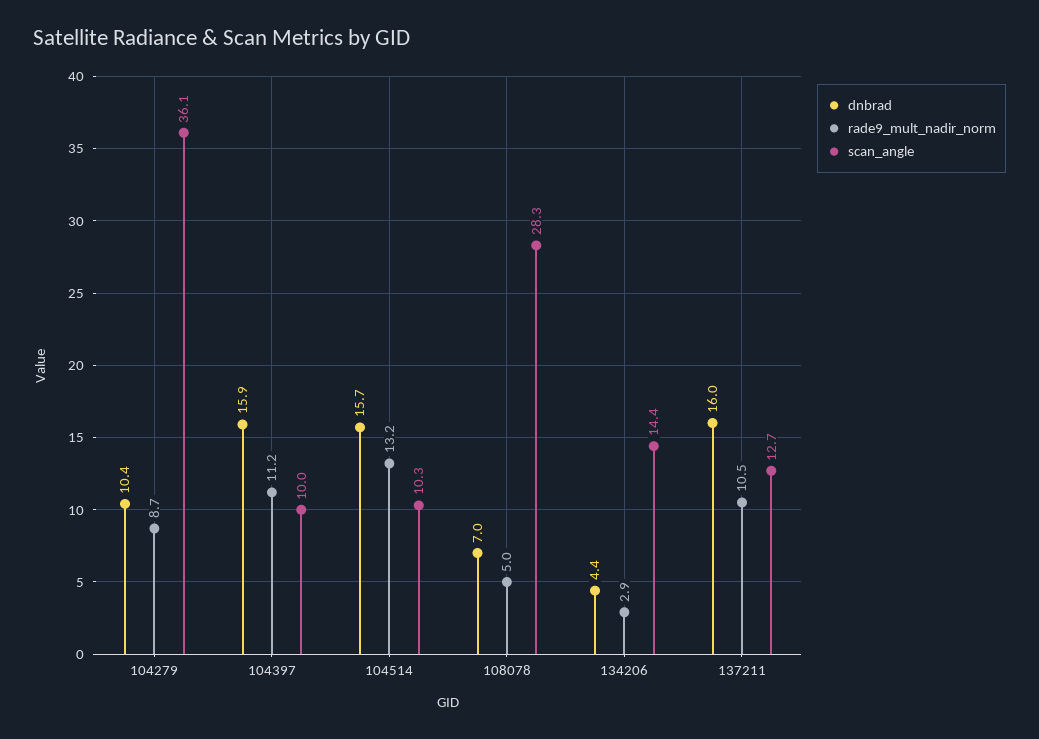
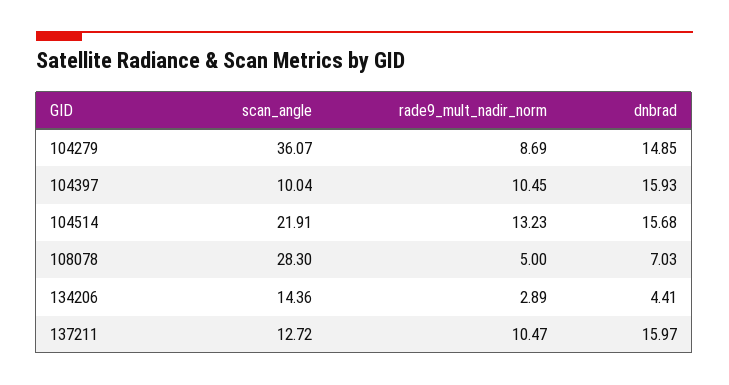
  {
    "dnbrad": {
-     "104279": 10.4,
+     "104279": 14.85,
      "104397": 15.93,
      "104514": 15.68,
      "108078": 7.03,
      "134206": 4.41,
      "137211": 15.97
    },
    "rade9_mult_nadir_norm": {
      "104279": 8.69,
-     "104397": 11.2,
+     "104397": 10.45,
      "104514": 13.23,
      "108078": 5,
      "134206": 2.89,
      "137211": 10.47
    },
    "scan_angle": {
      "104279": 36.07,
      "104397": 10.04,
-     "104514": 10.3,
+     "104514": 21.91,
      "108078": 28.3,
      "134206": 14.36,
      "137211": 12.72
    }
  }

